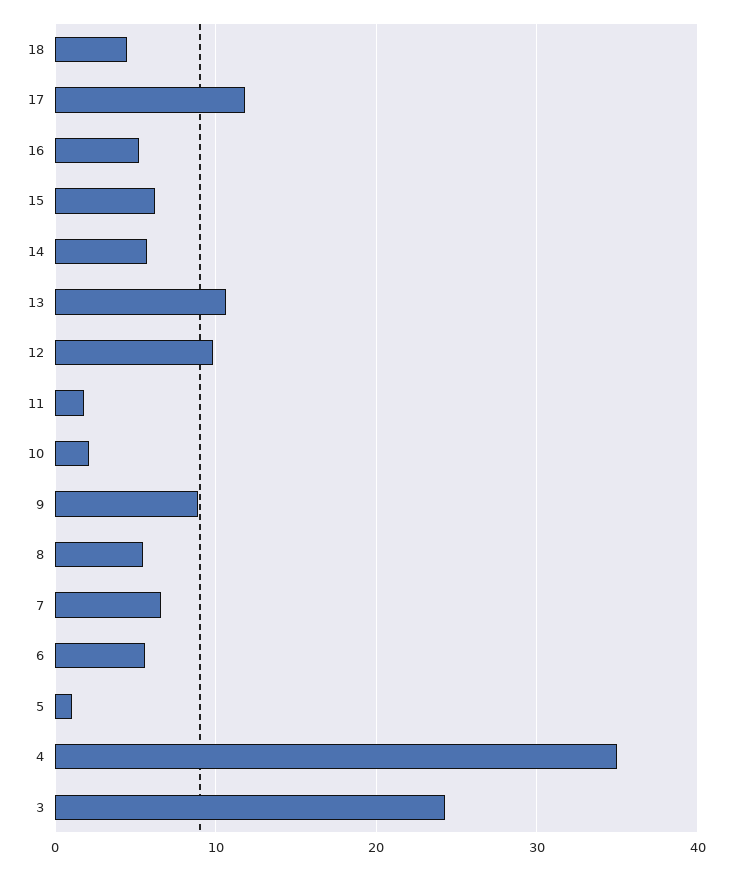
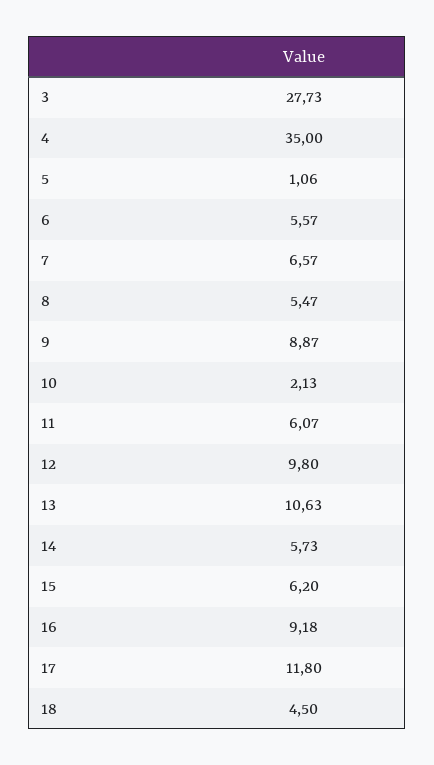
  {
    "18": 4.5,
    "17": 11.8,
-   "16": 5,
+   "16": 9.18,
    "15": 6.2,
    "14": 5.73,
    "13": 10.63,
    "12": 9.8,
-   "11": 2,
+   "11": 6.07,
    "10": 2.13,
    "9": 8.87,
    "8": 5.47,
    "7": 6.57,
    "6": 5.57,
    "5": 1.06,
    "4": 35,
-   "3": 24
+   "3": 27.73
  }

